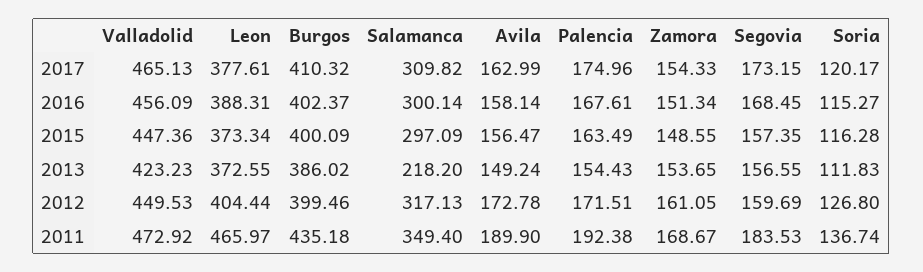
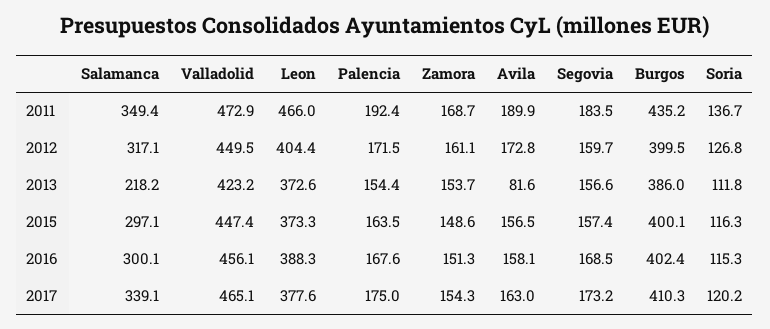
  {
    "Valladolid": {
      "2017": 465.13,
      "2016": 456.09,
      "2015": 447.36,
      "2013": 423.23,
      "2012": 449.53,
      "2011": 472.92
    },
    "Leon": {
      "2017": 377.61,
      "2016": 388.31,
      "2015": 373.34,
      "2013": 372.55,
      "2012": 404.44,
      "2011": 465.97
    },
    "Burgos": {
      "2017": 410.32,
      "2016": 402.37,
      "2015": 400.09,
      "2013": 386.02,
      "2012": 399.46,
      "2011": 435.18
    },
    "Salamanca": {
-     "2017": 309.82,
+     "2017": 339.1,
      "2016": 300.14,
      "2015": 297.09,
      "2013": 218.2,
      "2012": 317.13,
      "2011": 349.4
    },
    "Avila": {
      "2017": 162.99,
      "2016": 158.14,
      "2015": 156.47,
-     "2013": 149.24,
+     "2013": 81.6,
      "2012": 172.78,
      "2011": 189.9
    },
    "Palencia": {
      "2017": 174.96,
      "2016": 167.61,
      "2015": 163.49,
      "2013": 154.43,
      "2012": 171.51,
      "2011": 192.38
    },
    "Zamora": {
      "2017": 154.33,
      "2016": 151.34,
      "2015": 148.55,
      "2013": 153.65,
      "2012": 161.05,
      "2011": 168.67
    },
    "Segovia": {
      "2017": 173.15,
      "2016": 168.45,
      "2015": 157.35,
      "2013": 156.55,
      "2012": 159.69,
      "2011": 183.53
    },
    "Soria": {
      "2017": 120.17,
      "2016": 115.27,
      "2015": 116.28,
      "2013": 111.83,
      "2012": 126.8,
      "2011": 136.74
    }
  }

